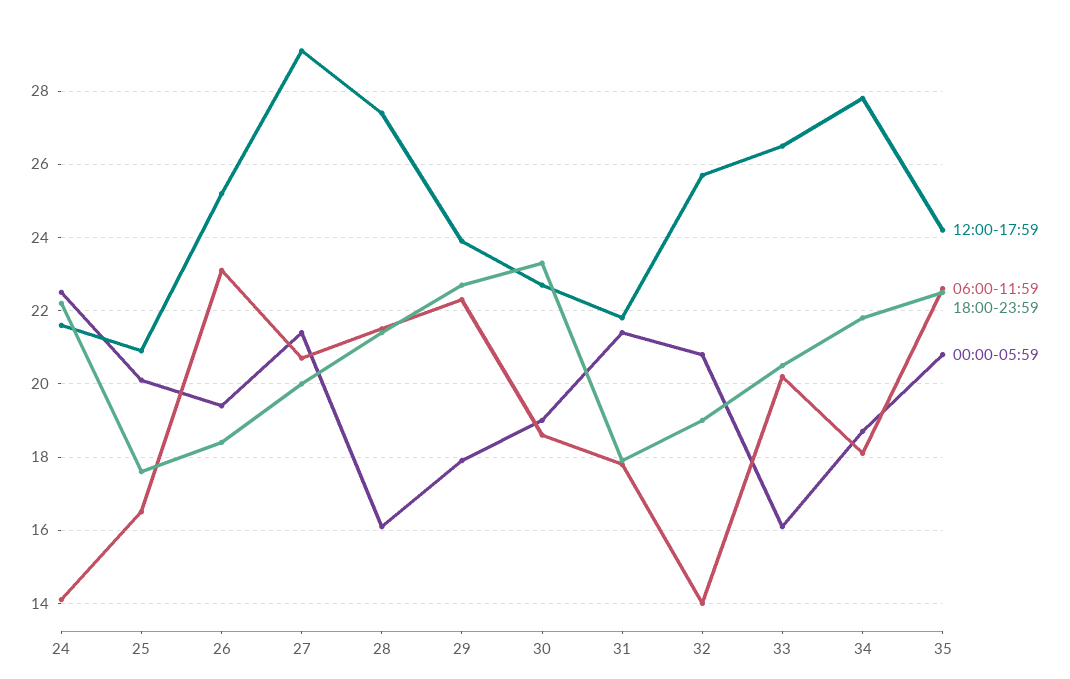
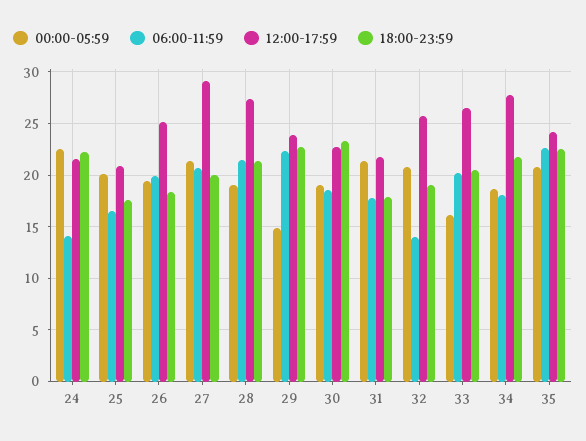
  {
    "12:00-17:59": {
      "24": 21.5,
      "25": 21,
      "26": 25,
      "27": 29,
      "28": 27.5,
      "29": 24,
      "30": 22.5,
      "31": 22,
      "32": 25.5,
      "33": 26.5,
      "34": 28,
      "35": 24
    },
    "06:00-11:59": {
      "24": 14,
      "25": 16.5,
-     "26": 23,
+     "26": 20,
      "27": 20.5,
      "28": 21.5,
      "29": 22.5,
      "30": 18.5,
      "31": 18,
      "32": 14,
      "33": 20,
      "34": 18,
      "35": 22.5
    },
    "18:00-23:59": {
      "24": 22,
      "25": 17.5,
      "26": 18.5,
      "27": 20,
      "28": 21.5,
      "29": 22.5,
      "30": 23.5,
      "31": 18,
      "32": 19,
      "33": 20.5,
      "34": 22,
      "35": 22.5
    },
    "00:00-05:59": {
      "24": 22.5,
      "25": 20,
      "26": 19.5,
      "27": 21.5,
-     "28": 16,
+     "28": 19,
-     "29": 18,
+     "29": 15,
      "30": 19,
      "31": 21.5,
      "32": 21,
      "33": 16,
      "34": 18.5,
      "35": 21
    }
  }

